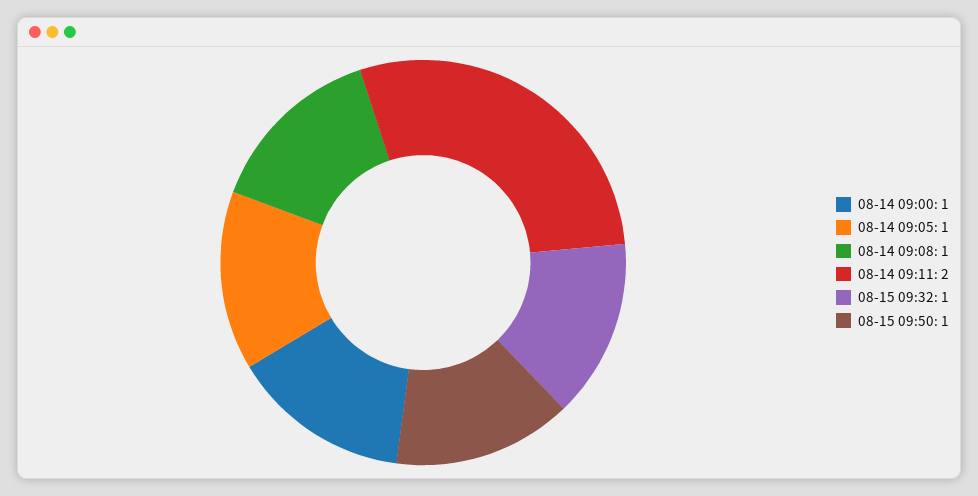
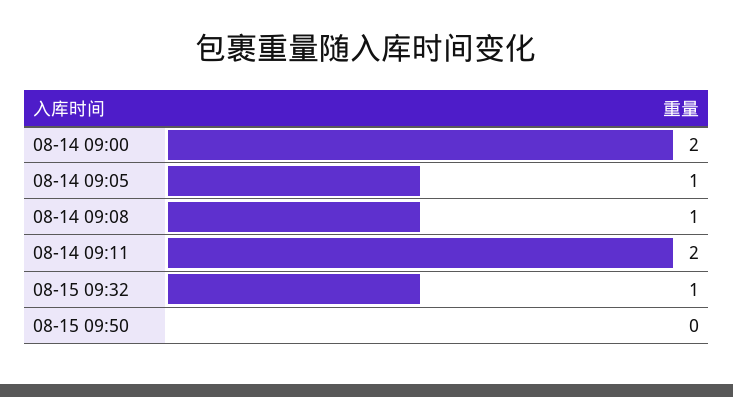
  {
-   "08-14 09:00": 1,
+   "08-14 09:00": 2,
    "08-14 09:05": 1,
    "08-14 09:08": 1,
    "08-14 09:11": 2,
    "08-15 09:32": 1,
-   "08-15 09:50": 1
+   "08-15 09:50": 0
  }

